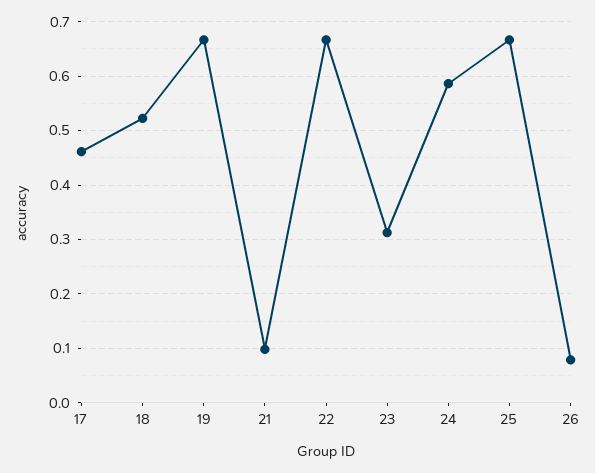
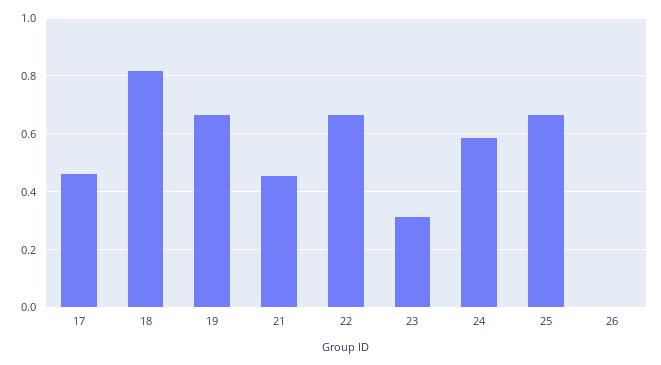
  {
    "17": 0.46,
-   "18": 0.52,
+   "18": 0.825,
    "19": 0.66,
-   "21": 0.1,
+   "21": 0.45,
    "22": 0.66,
    "23": 0.32,
    "24": 0.58,
    "25": 0.66,
-   "26": 0.08
+   "26": 0
  }

